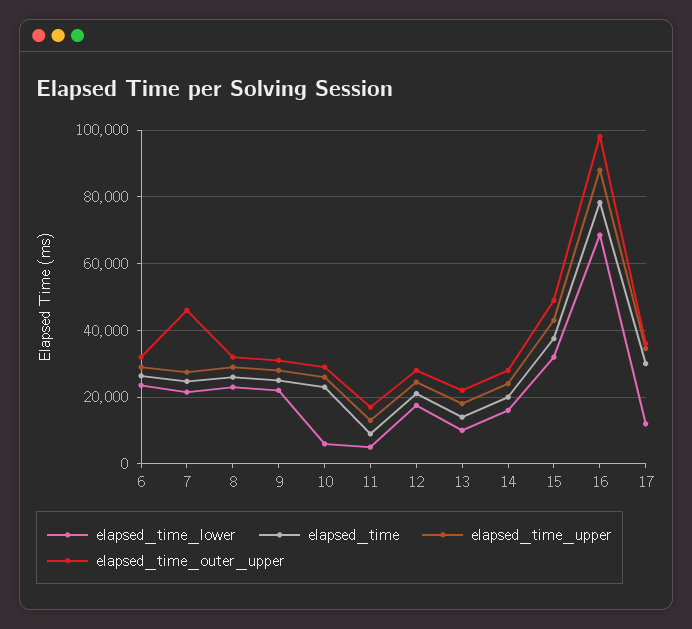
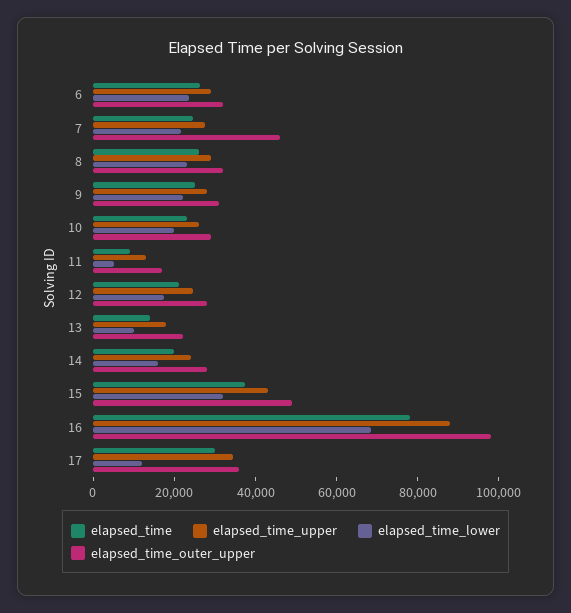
  {
    "elapsed_time_lower": {
      "6": 24000,
      "7": 22000,
      "8": 24000,
      "9": 22000,
-     "10": 6000,
+     "10": 20000,
      "11": 6000,
      "12": 18000,
      "13": 10000,
      "14": 16000,
      "15": 32000,
      "16": 68000,
      "17": 12000
    },
    "elapsed_time": {
      "6": 26000,
      "7": 24000,
      "8": 26000,
      "9": 26000,
      "10": 24000,
      "11": 10000,
      "12": 22000,
      "13": 14000,
      "14": 20000,
      "15": 38000,
      "16": 78000,
      "17": 30000
    },
    "elapsed_time_upper": {
      "6": 30000,
      "7": 28000,
      "8": 30000,
      "9": 28000,
      "10": 26000,
      "11": 14000,
      "12": 24000,
      "13": 18000,
      "14": 24000,
      "15": 44000,
      "16": 88000,
      "17": 34000
    },
    "elapsed_time_outer_upper": {
      "6": 32000,
      "7": 46000,
      "8": 32000,
      "9": 32000,
      "10": 30000,
      "11": 18000,
      "12": 28000,
      "13": 22000,
      "14": 28000,
      "15": 50000,
      "16": 98000,
      "17": 36000
    }
  }

